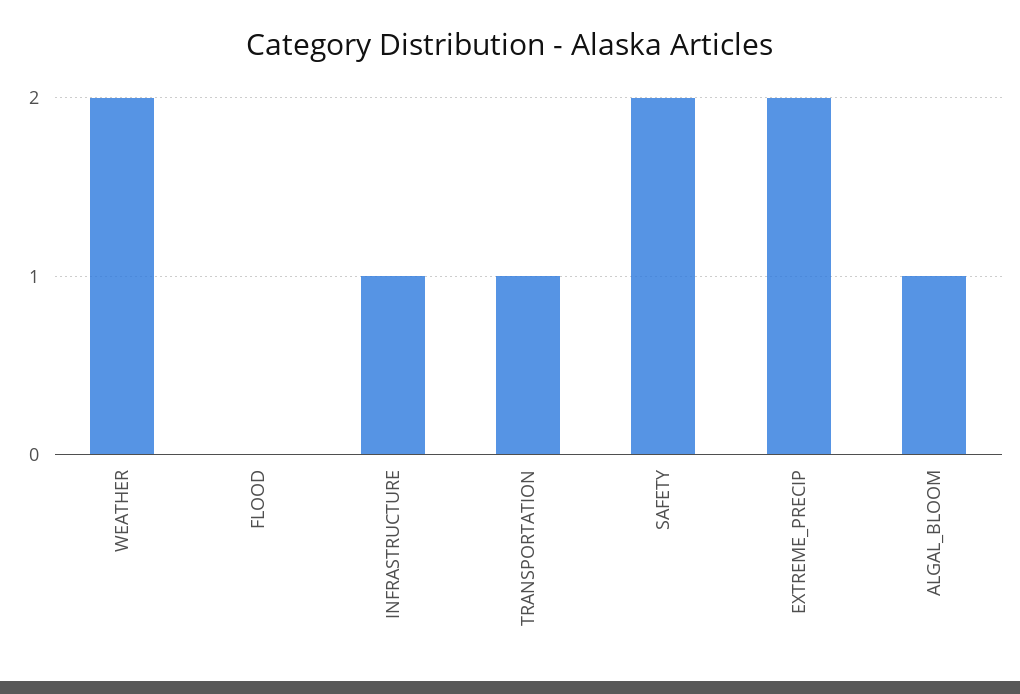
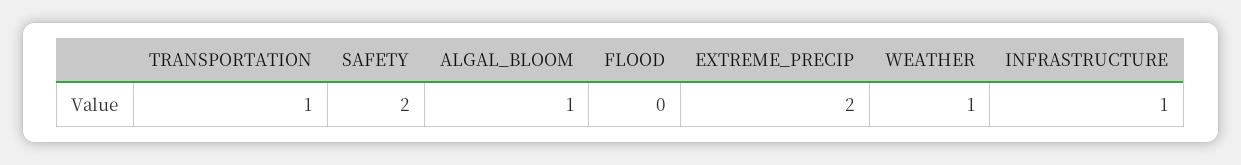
  {
-   "WEATHER": 2,
+   "WEATHER": 1,
    "FLOOD": 0,
    "INFRASTRUCTURE": 1,
    "TRANSPORTATION": 1,
    "SAFETY": 2,
    "EXTREME_PRECIP": 2,
    "ALGAL_BLOOM": 1
  }

